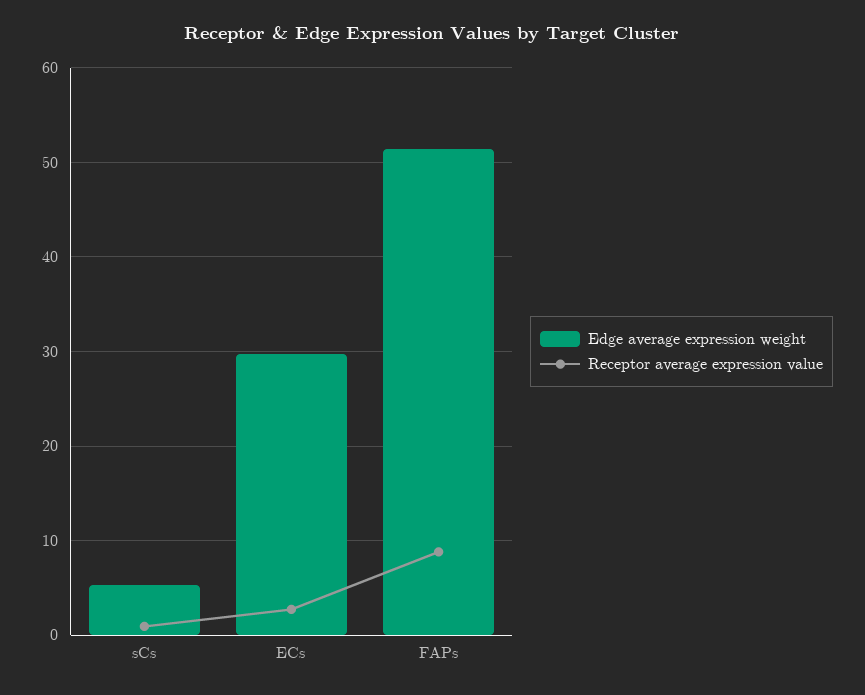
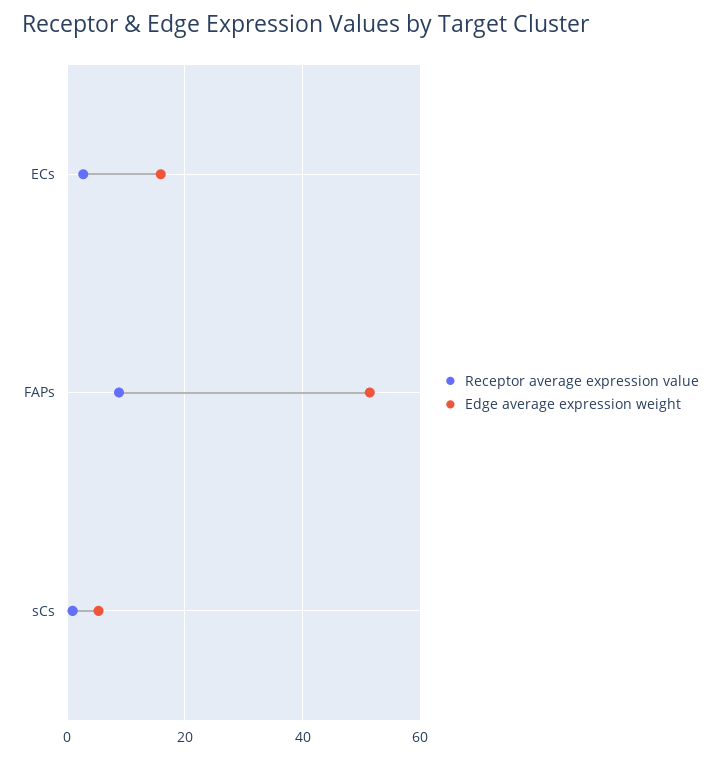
  {
    "Edge average expression weight": {
      "sCs": 5,
-     "ECs": 30,
+     "ECs": 16,
      "FAPs": 51
    },
    "Receptor average expression value": {
      "sCs": 1,
      "ECs": 3,
      "FAPs": 9
    }
  }

